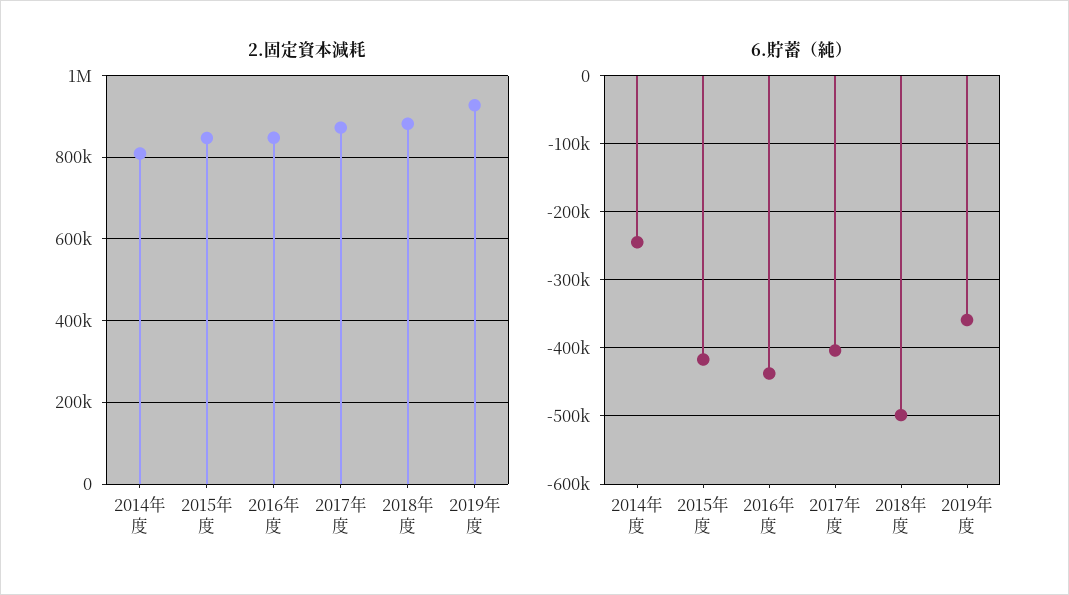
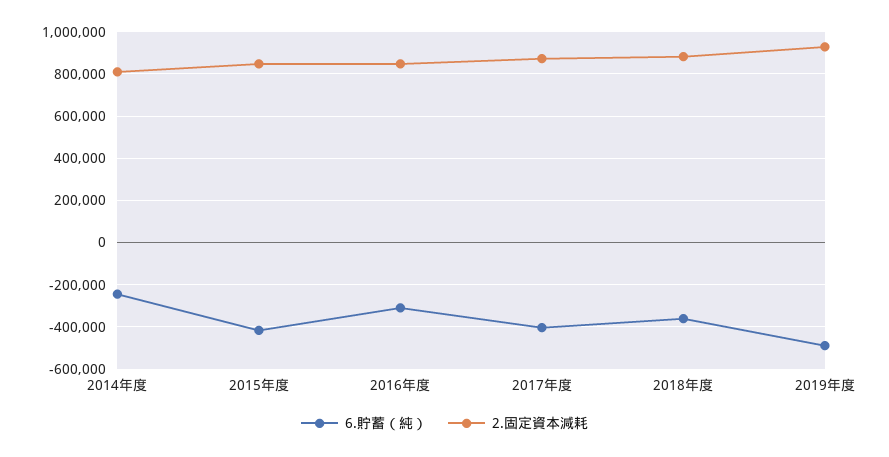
  {
    "2.固定資本減耗": {
      "2014年度": 800000,
      "2015年度": 840000,
      "2016年度": 840000,
      "2017年度": 880000,
      "2018年度": 880000,
      "2019年度": 920000
    },
    "6.貯蓄（純）": {
      "2014年度": -240000,
      "2015年度": -420000,
-     "2016年度": -440000,
+     "2016年度": -300000,
      "2017年度": -400000,
-     "2018年度": -500000,
+     "2018年度": -350000,
-     "2019年度": -360000
+     "2019年度": -500000
    }
  }

